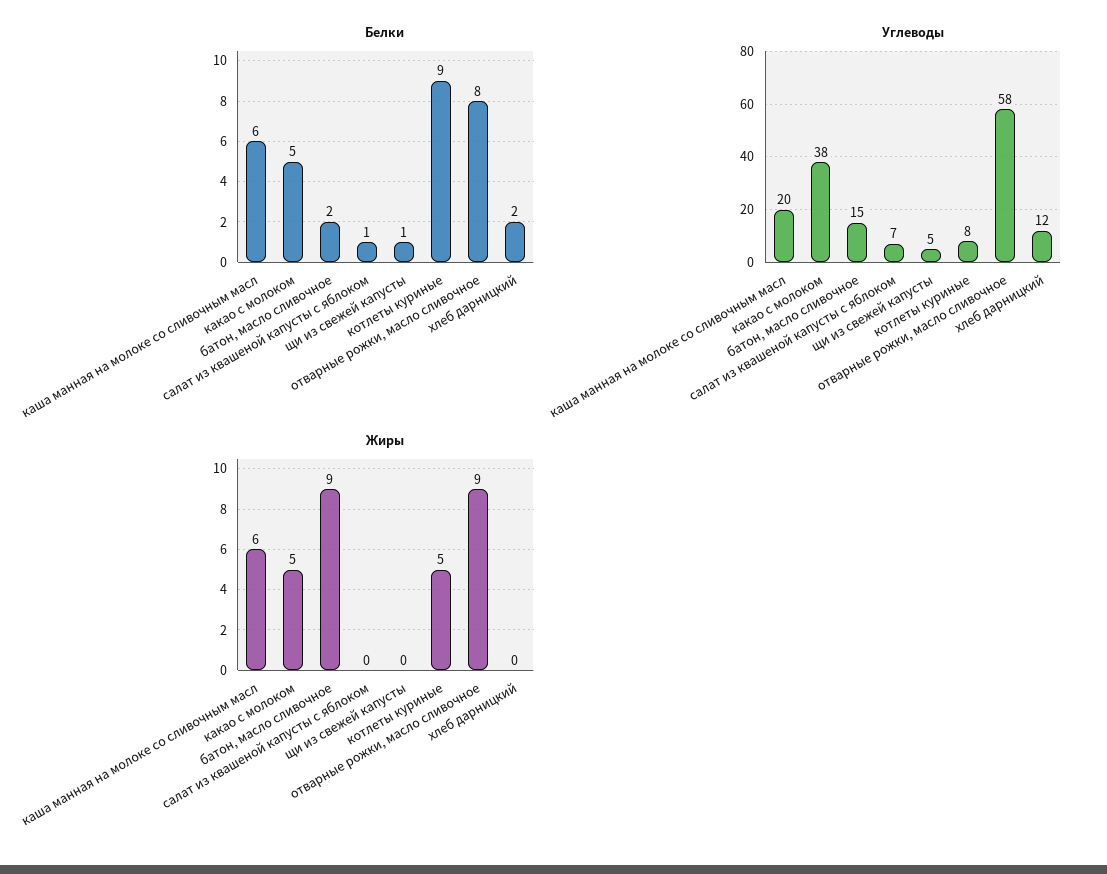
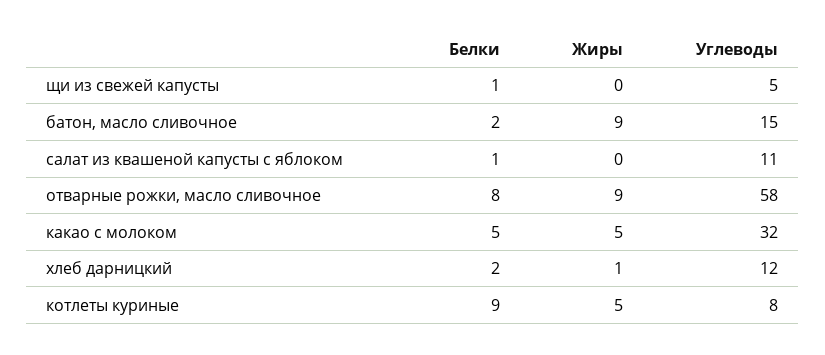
  {
    "Белки": {
-     "каша манная на молоке со сливочным масл": 6,
      "какао с молоком": 5,
      "батон, масло сливочное": 2,
      "салат из квашеной капусты с яблоком": 1,
      "щи из свежей капусты": 1,
      "котлеты куриные": 9,
      "отварные рожки, масло сливочное": 8,
      "хлеб дарницкий": 2
    },
    "Углеводы": {
-     "каша манная на молоке со сливочным масл": 20,
-     "какао с молоком": 38,
+     "какао с молоком": 32,
      "батон, масло сливочное": 15,
-     "салат из квашеной капусты с яблоком": 7,
+     "салат из квашеной капусты с яблоком": 11,
      "щи из свежей капусты": 5,
      "котлеты куриные": 8,
      "отварные рожки, масло сливочное": 58,
      "хлеб дарницкий": 12
    },
    "Жиры": {
-     "каша манная на молоке со сливочным масл": 6,
      "какао с молоком": 5,
      "батон, масло сливочное": 9,
      "салат из квашеной капусты с яблоком": 0,
      "щи из свежей капусты": 0,
      "котлеты куриные": 5,
      "отварные рожки, масло сливочное": 9,
-     "хлеб дарницкий": 0
+     "хлеб дарницкий": 1
    }
  }

